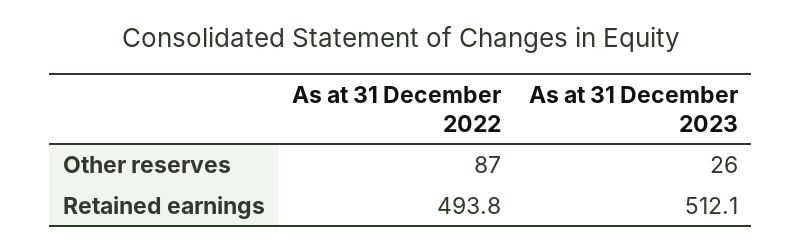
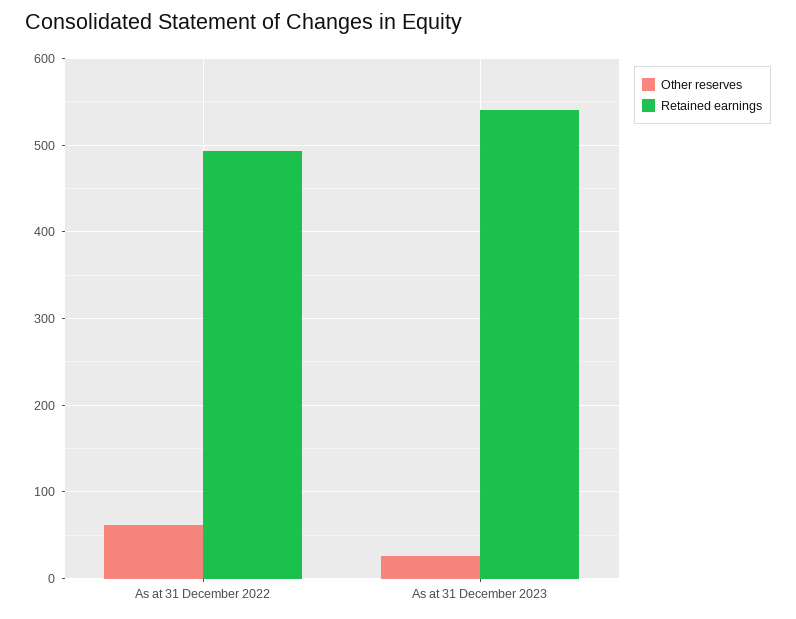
  {
    "Other reserves": {
-     "As at 31 December 2022": 87,
+     "As at 31 December 2022": 60,
      "As at 31 December 2023": 26
    },
    "Retained earnings": {
      "As at 31 December 2022": 493.8,
-     "As at 31 December 2023": 512.1
+     "As at 31 December 2023": 540
    }
  }

